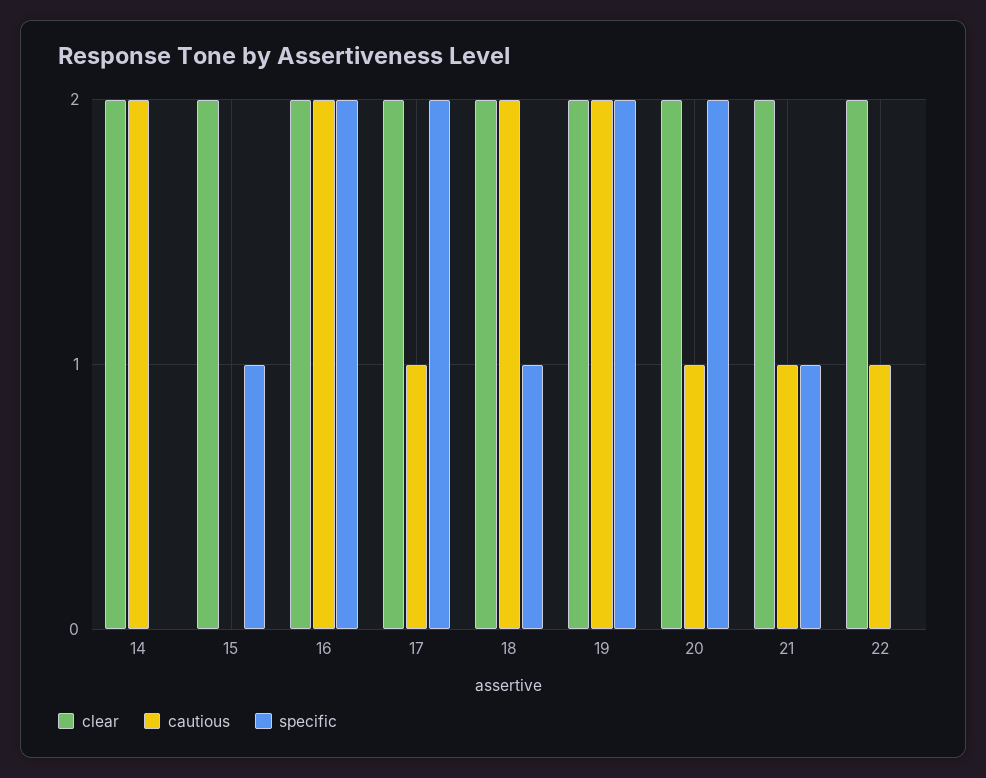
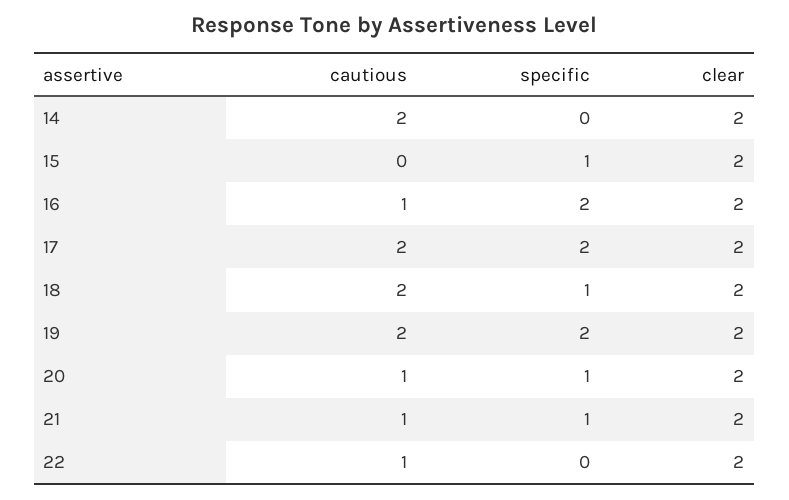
  {
    "clear": {
      "14": 2,
      "15": 2,
      "16": 2,
      "17": 2,
      "18": 2,
      "19": 2,
      "20": 2,
      "21": 2,
      "22": 2
    },
    "cautious": {
      "14": 2,
      "15": 0,
-     "16": 2,
+     "16": 1,
-     "17": 1,
+     "17": 2,
      "18": 2,
      "19": 2,
      "20": 1,
      "21": 1,
      "22": 1
    },
    "specific": {
      "14": 0,
      "15": 1,
      "16": 2,
      "17": 2,
      "18": 1,
      "19": 2,
-     "20": 2,
+     "20": 1,
      "21": 1,
      "22": 0
    }
  }

